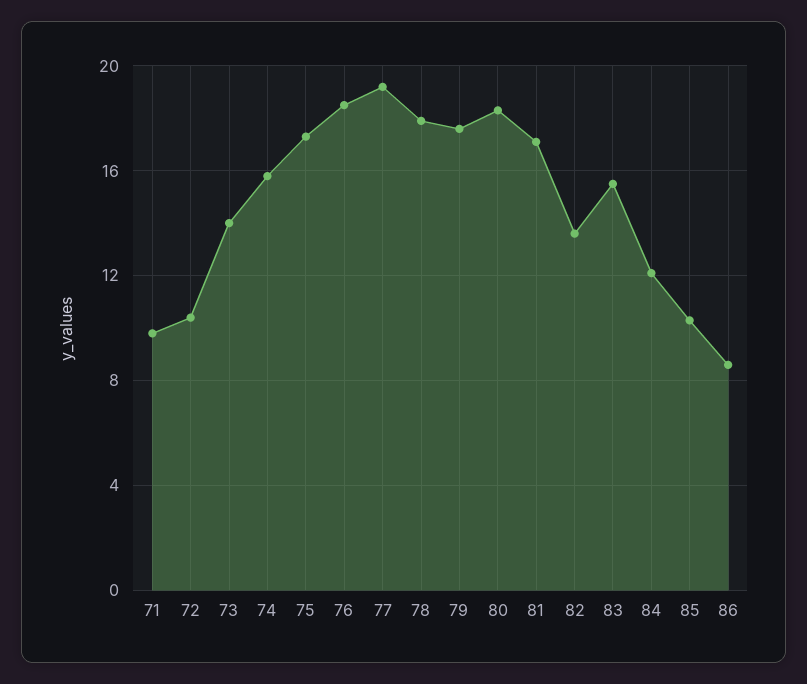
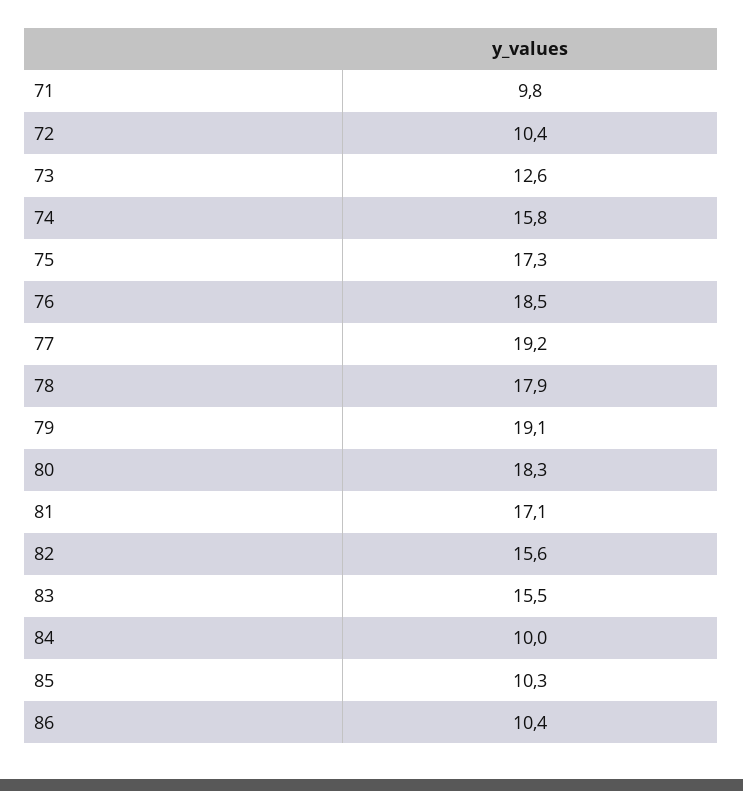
  {
    "71": 9.8,
    "72": 10.4,
-   "73": 14,
+   "73": 12.6,
    "74": 15.8,
    "75": 17.3,
    "76": 18.5,
    "77": 19.2,
    "78": 17.9,
-   "79": 17.5,
+   "79": 19.1,
    "80": 18.3,
    "81": 17.1,
-   "82": 13.5,
+   "82": 15.6,
    "83": 15.5,
-   "84": 12,
+   "84": 10,
    "85": 10.3,
-   "86": 8.5
+   "86": 10.4
  }

